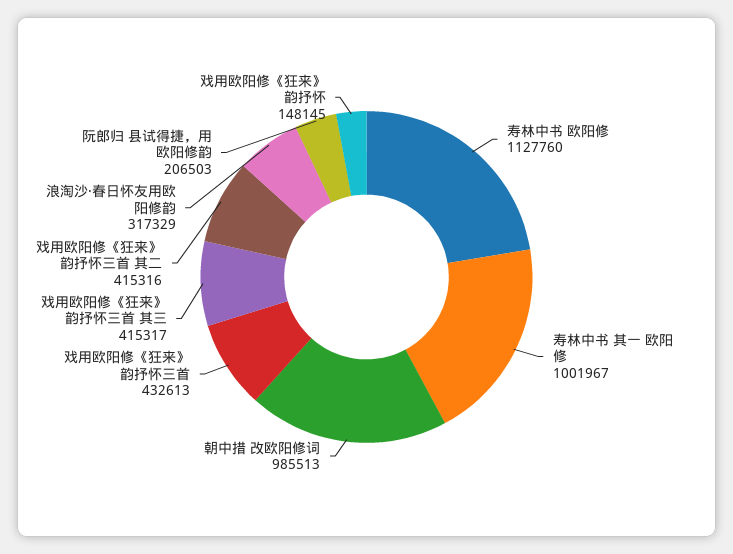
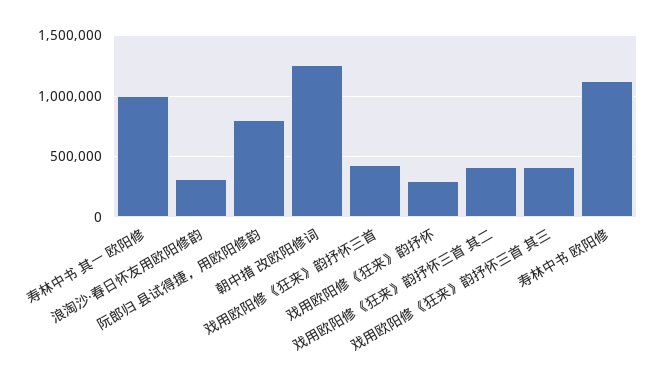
  {
    "寿林中书 欧阳修": 1127760,
    "寿林中书 其一 欧阳修": 1001967,
-   "朝中措 改欧阳修词": 985513,
+   "朝中措 改欧阳修词": 1250000,
    "戏用欧阳修《狂来》韵抒怀三首": 432613,
    "戏用欧阳修《狂来》韵抒怀三首 其三": 415317,
    "戏用欧阳修《狂来》韵抒怀三首 其二": 415316,
    "浪淘沙·春日怀友用欧阳修韵": 317329,
-   "阮郎归 县试得捷，用欧阳修韵": 206503,
+   "阮郎归 县试得捷，用欧阳修韵": 800000,
-   "戏用欧阳修《狂来》韵抒怀": 148145
+   "戏用欧阳修《狂来》韵抒怀": 300000
  }

